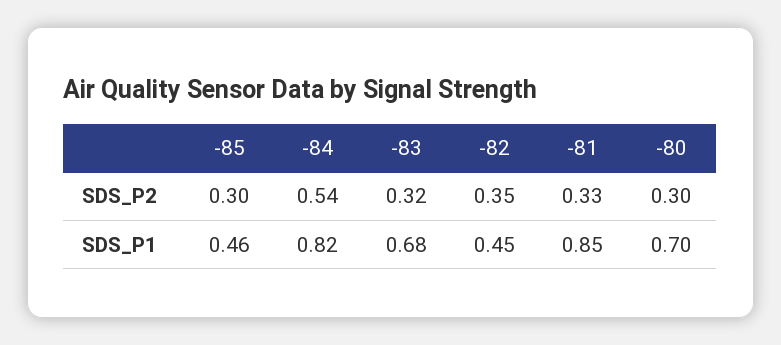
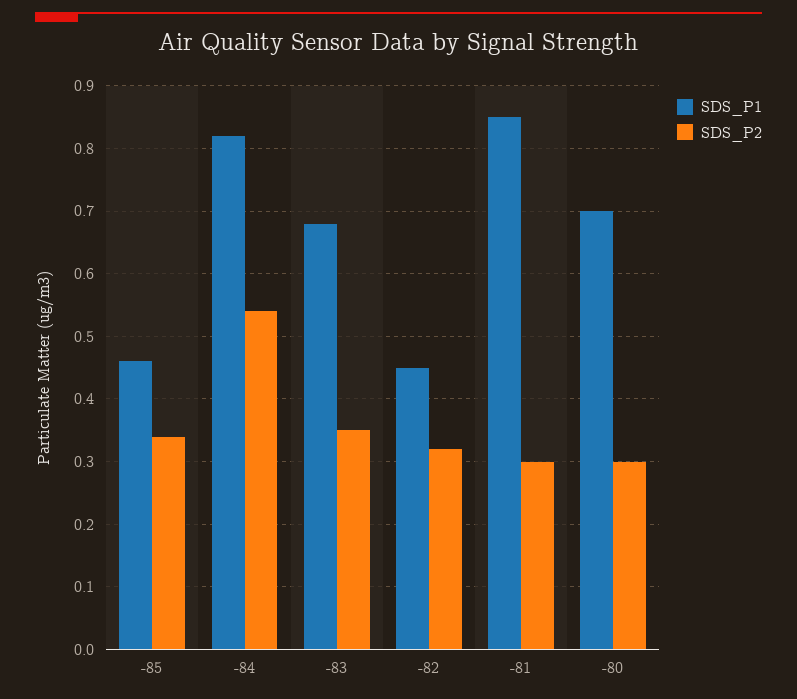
  {
    "SDS_P2": {
-     "-85": 0.3,
+     "-85": 0.34,
      "-84": 0.54,
-     "-83": 0.32,
+     "-83": 0.35,
-     "-82": 0.35,
+     "-82": 0.32,
-     "-81": 0.33,
+     "-81": 0.3,
      "-80": 0.3
    },
    "SDS_P1": {
      "-85": 0.46,
      "-84": 0.82,
      "-83": 0.68,
      "-82": 0.45,
      "-81": 0.85,
      "-80": 0.7
    }
  }

